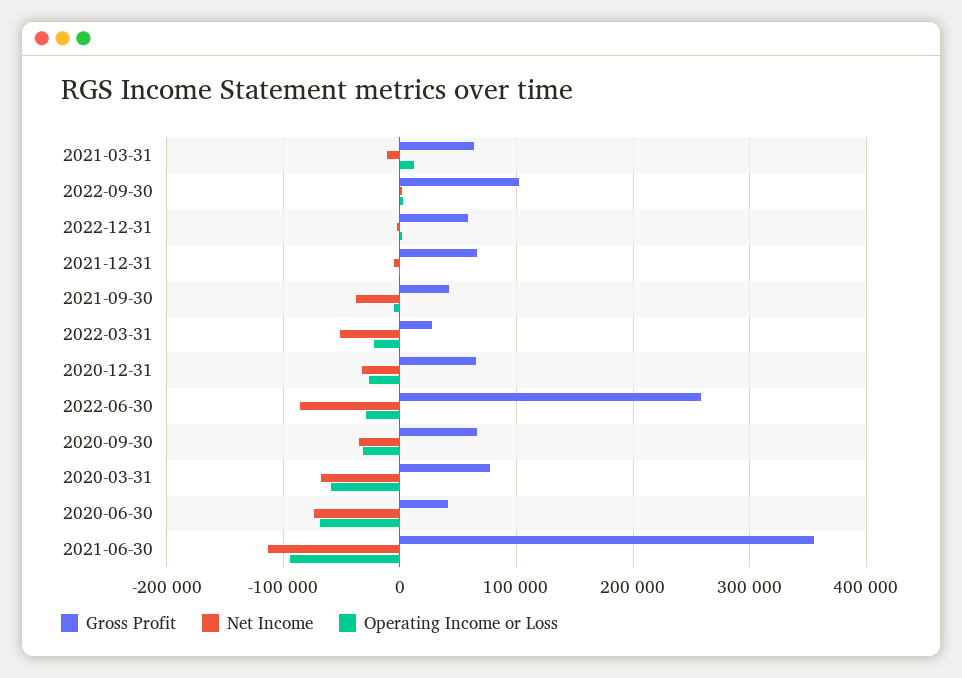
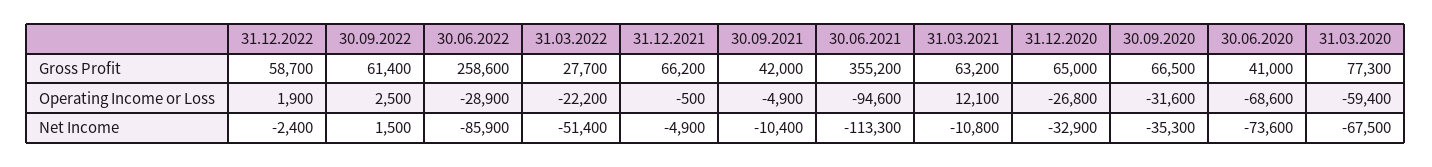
  {
    "Gross Profit": {
      "2021-03-31": 63200,
-     "2022-09-30": 100000,
+     "2022-09-30": 61400,
      "2022-12-31": 58700,
      "2021-12-31": 66200,
      "2021-09-30": 42000,
      "2022-03-31": 27700,
      "2020-12-31": 65000,
      "2022-06-30": 258600,
      "2020-09-30": 66500,
      "2020-03-31": 77300,
      "2020-06-30": 41000,
      "2021-06-30": 355200
    },
    "Net Income": {
      "2021-03-31": -10800,
      "2022-09-30": 1500,
      "2022-12-31": -2400,
      "2021-12-31": -4900,
-     "2021-09-30": -40000,
+     "2021-09-30": -10400,
      "2022-03-31": -51400,
      "2020-12-31": -32900,
      "2022-06-30": -85900,
      "2020-09-30": -35300,
      "2020-03-31": -67500,
      "2020-06-30": -73600,
      "2021-06-30": -113300
    },
    "Operating Income or Loss": {
      "2021-03-31": 12100,
      "2022-09-30": 2500,
      "2022-12-31": 1900,
      "2021-12-31": -500,
      "2021-09-30": -4900,
      "2022-03-31": -22200,
      "2020-12-31": -26800,
      "2022-06-30": -28900,
      "2020-09-30": -31600,
      "2020-03-31": -59400,
      "2020-06-30": -68600,
      "2021-06-30": -94600
    }
  }

